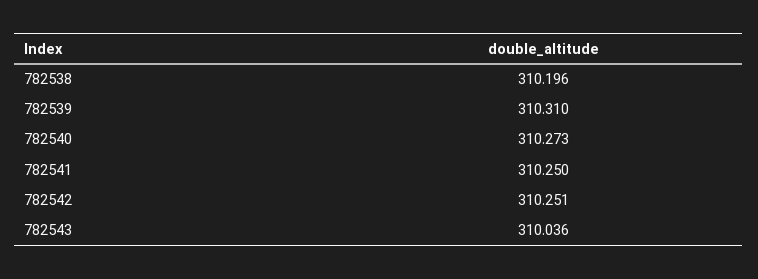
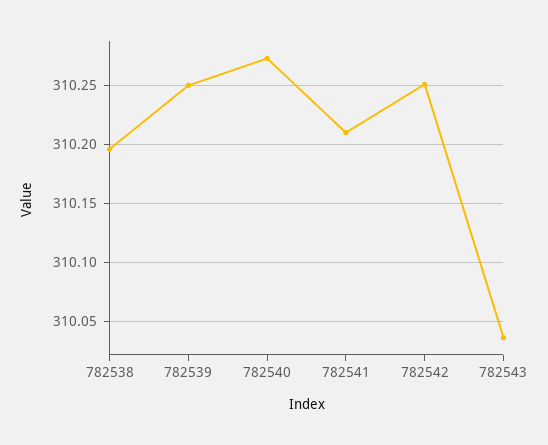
  {
    "782538": 310.196,
-   "782539": 310.31,
+   "782539": 310.25,
    "782540": 310.273,
-   "782541": 310.25,
+   "782541": 310.21,
    "782542": 310.251,
    "782543": 310.036
  }

